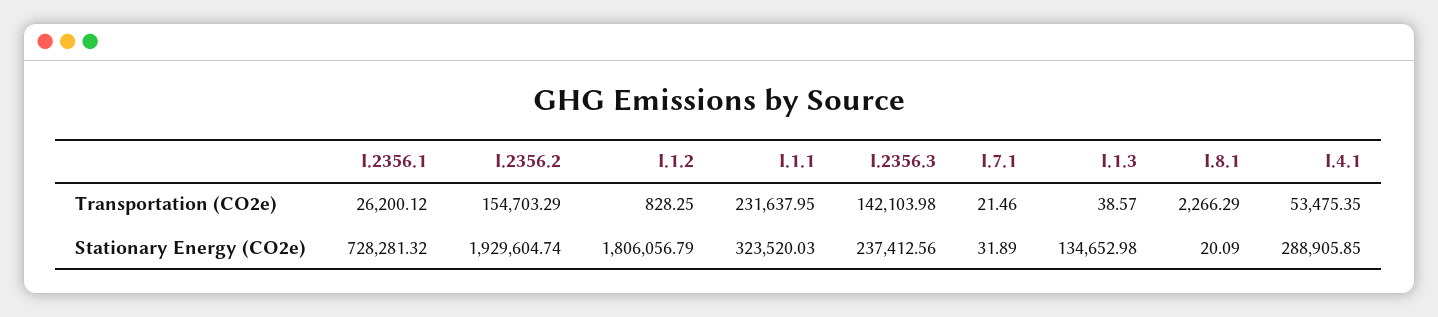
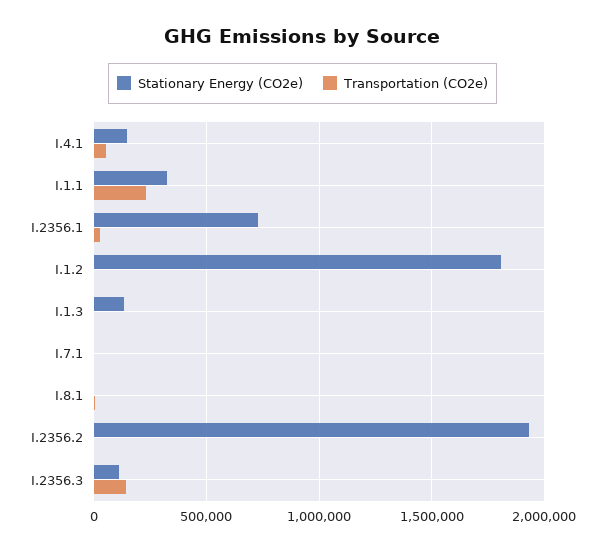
  {
    "Transportation (CO2e)": {
      "I.2356.1": 26200.12,
-     "I.2356.2": 154703.29,
+     "I.2356.2": 0,
      "I.1.2": 828.25,
      "I.1.1": 231637.95,
      "I.2356.3": 142103.98,
      "I.7.1": 21.46,
      "I.1.3": 38.57,
      "I.8.1": 2266.29,
      "I.4.1": 53475.35
    },
    "Stationary Energy (CO2e)": {
      "I.2356.1": 728281.32,
      "I.2356.2": 1929604.74,
      "I.1.2": 1806056.79,
      "I.1.1": 323520.03,
-     "I.2356.3": 237412.56,
+     "I.2356.3": 100000,
      "I.7.1": 31.89,
      "I.1.3": 134652.98,
      "I.8.1": 20.09,
-     "I.4.1": 288905.85
+     "I.4.1": 150000
    }
  }

